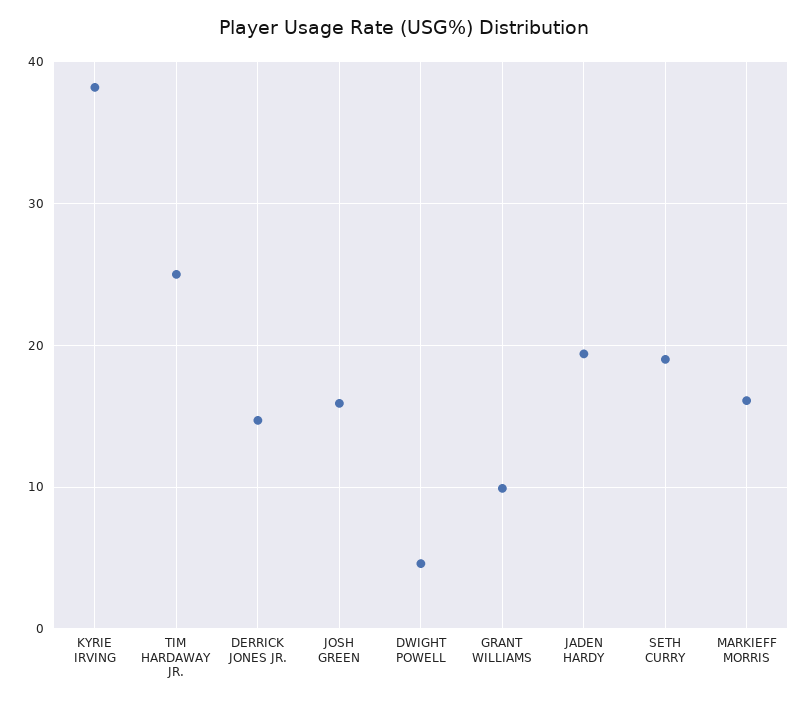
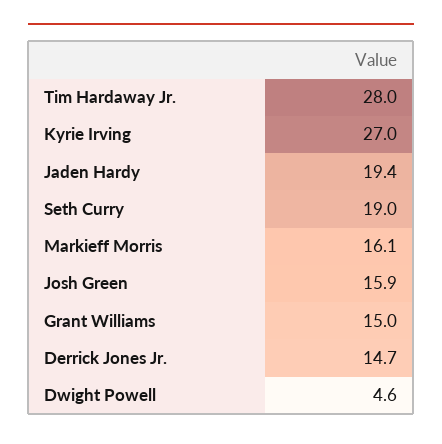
  {
-   "KYRIE IRVING": 38,
+   "KYRIE IRVING": 27,
-   "TIM HARDAWAY JR.": 25,
+   "TIM HARDAWAY JR.": 28,
    "DERRICK JONES JR.": 14.7,
    "JOSH GREEN": 15.9,
    "DWIGHT POWELL": 4.6,
-   "GRANT WILLIAMS": 10,
+   "GRANT WILLIAMS": 15,
    "JADEN HARDY": 19.4,
    "SETH CURRY": 19,
    "MARKIEFF MORRIS": 16.1
  }

